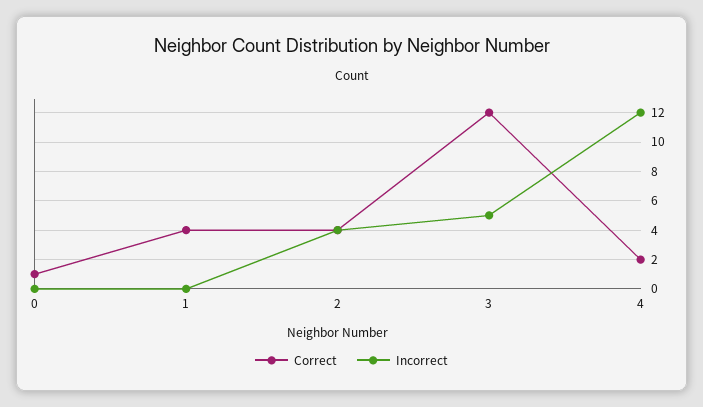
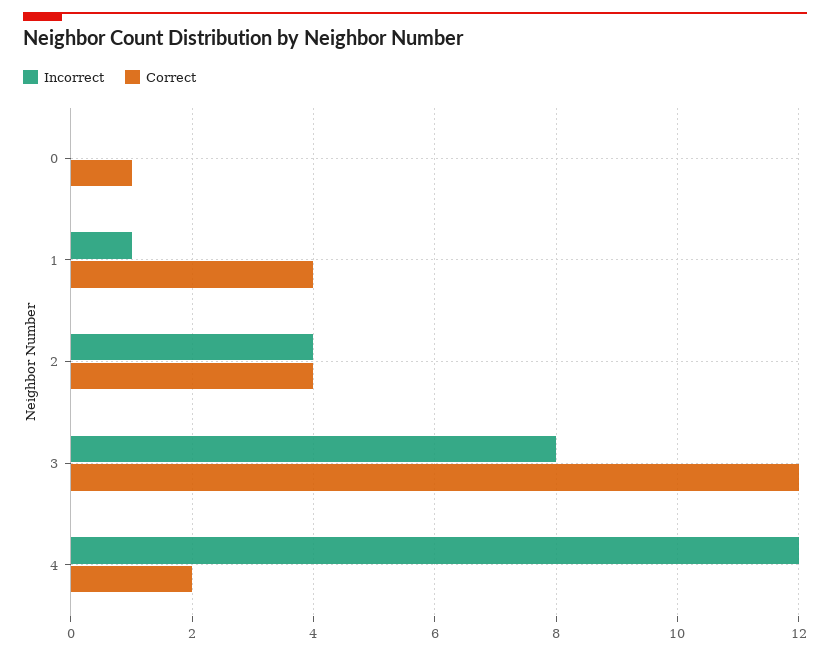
  {
    "Correct": {
      "0": 1,
      "1": 4,
      "2": 4,
      "3": 12,
      "4": 2
    },
    "Incorrect": {
      "0": 0,
-     "1": 0,
+     "1": 1,
      "2": 4,
-     "3": 5,
+     "3": 8,
      "4": 12
    }
  }

